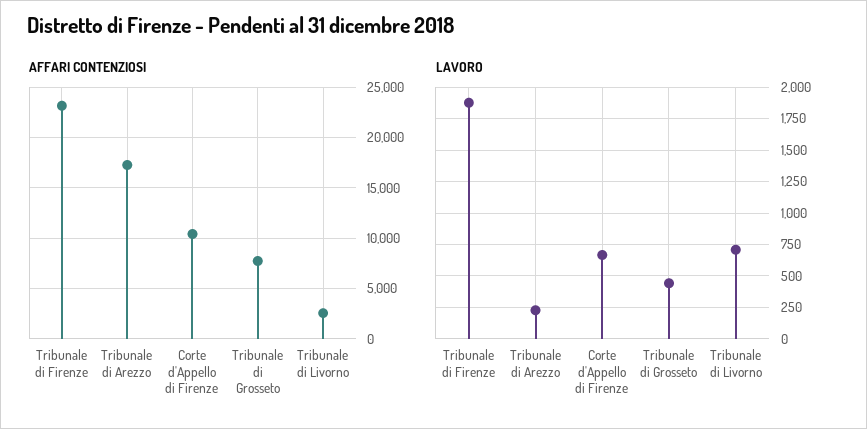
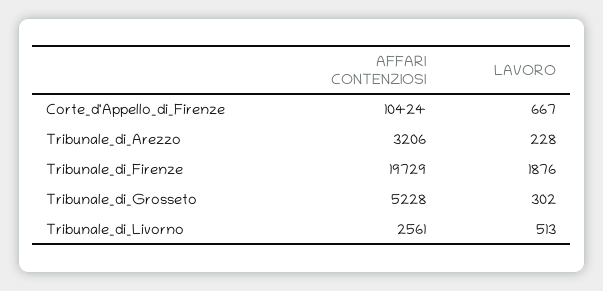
  {
    "AFFARI CONTENZIOSI": {
-     "Tribunale di Firenze": 23000,
+     "Tribunale di Firenze": 19729,
-     "Tribunale di Arezzo": 17000,
+     "Tribunale di Arezzo": 3206,
      "Corte d'Appello di Firenze": 10424,
-     "Tribunale di Grosseto": 8000,
+     "Tribunale di Grosseto": 5228,
      "Tribunale di Livorno": 2561
    },
    "LAVORO": {
      "Tribunale di Firenze": 1876,
      "Tribunale di Arezzo": 228,
      "Corte d'Appello di Firenze": 667,
-     "Tribunale di Grosseto": 450,
+     "Tribunale di Grosseto": 302,
-     "Tribunale di Livorno": 700
+     "Tribunale di Livorno": 513
    }
  }

